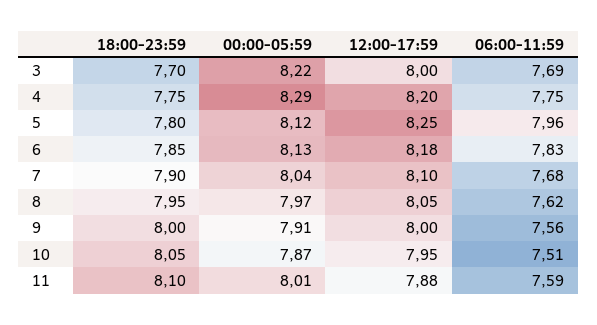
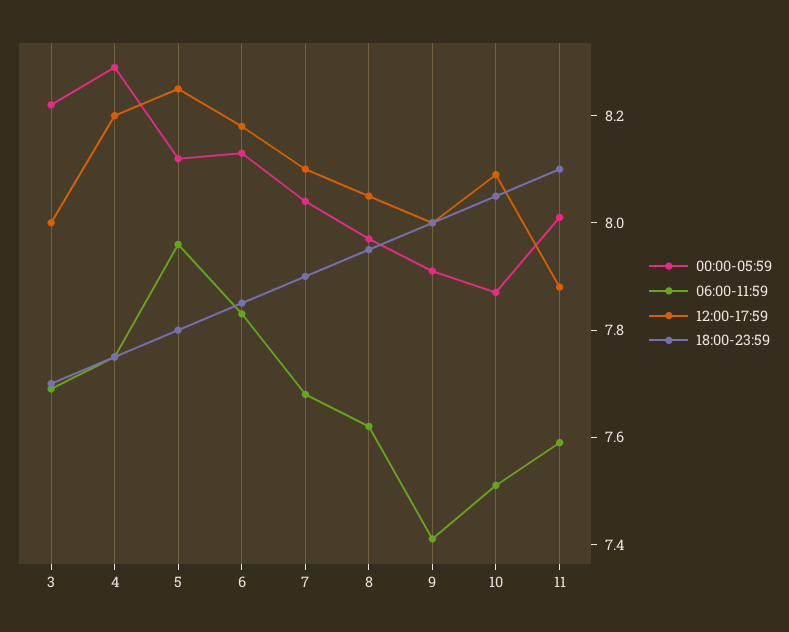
  {
    "18:00-23:59": {
      "3": 7.7,
      "4": 7.75,
      "5": 7.8,
      "6": 7.85,
      "7": 7.9,
      "8": 7.95,
      "9": 8,
      "10": 8.05,
      "11": 8.1
    },
    "00:00-05:59": {
      "3": 8.22,
      "4": 8.29,
      "5": 8.12,
      "6": 8.13,
      "7": 8.04,
      "8": 7.97,
      "9": 7.91,
      "10": 7.87,
      "11": 8.01
    },
    "12:00-17:59": {
      "3": 8,
      "4": 8.2,
      "5": 8.25,
      "6": 8.18,
      "7": 8.1,
      "8": 8.05,
      "9": 8,
-     "10": 7.95,
+     "10": 8.1,
      "11": 7.88
    },
    "06:00-11:59": {
      "3": 7.69,
      "4": 7.75,
      "5": 7.96,
      "6": 7.83,
      "7": 7.68,
      "8": 7.62,
-     "9": 7.56,
+     "9": 7.4,
      "10": 7.51,
      "11": 7.59
    }
  }

